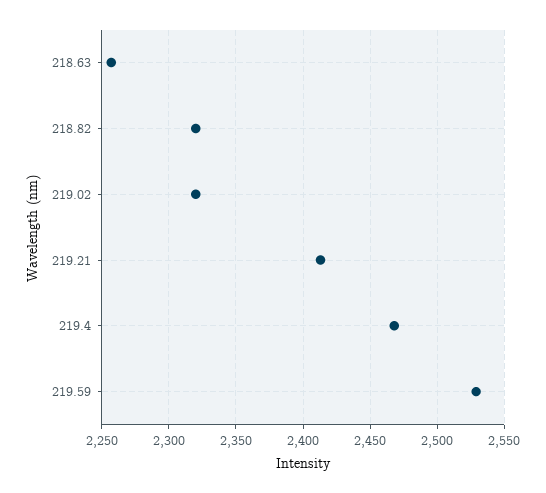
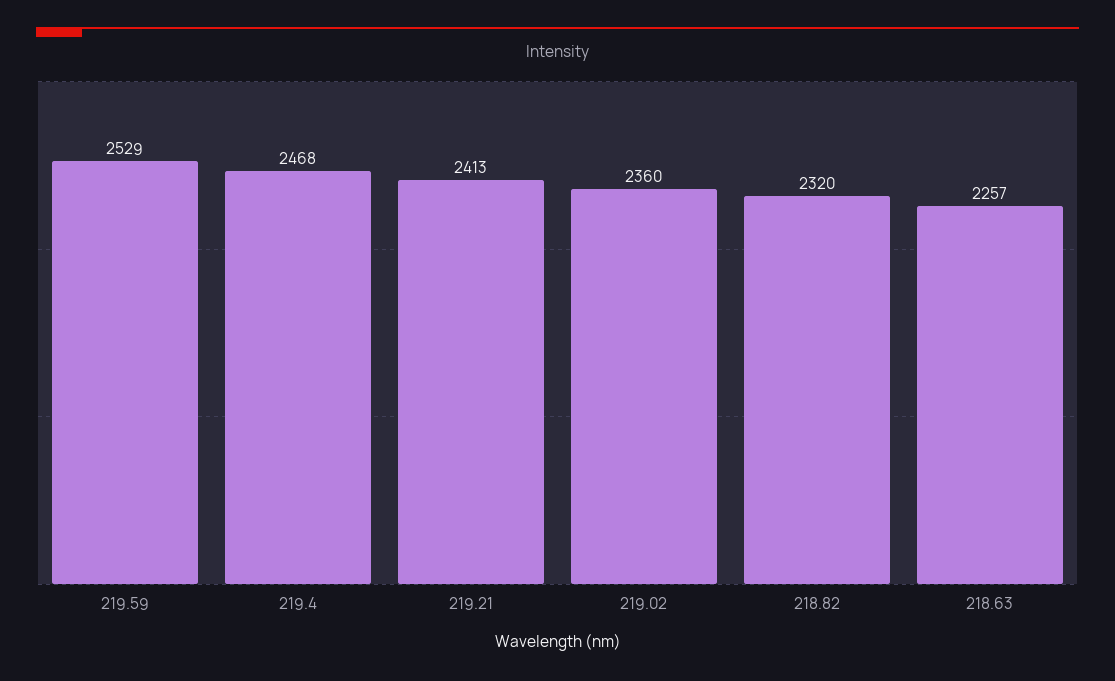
  {
    "218.63": 2257,
    "218.82": 2320,
-   "219.02": 2320,
+   "219.02": 2360,
    "219.21": 2413,
    "219.4": 2468,
    "219.59": 2529
  }

